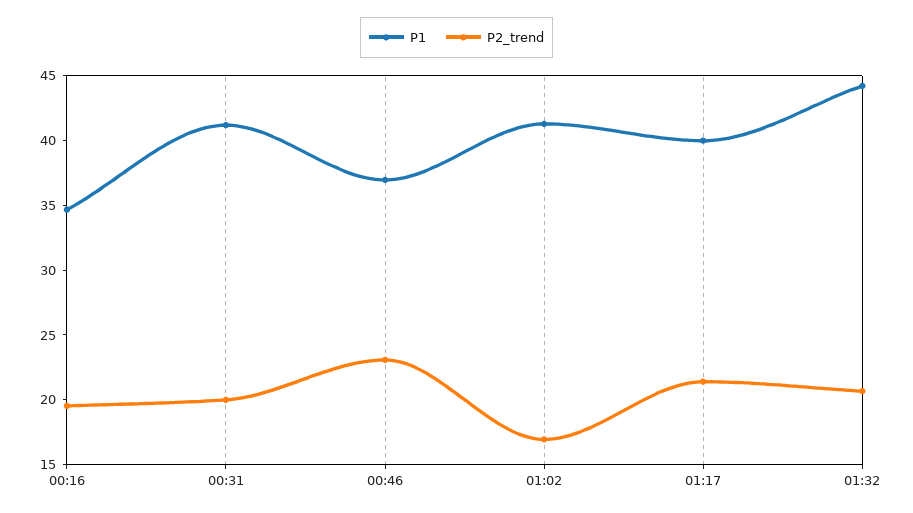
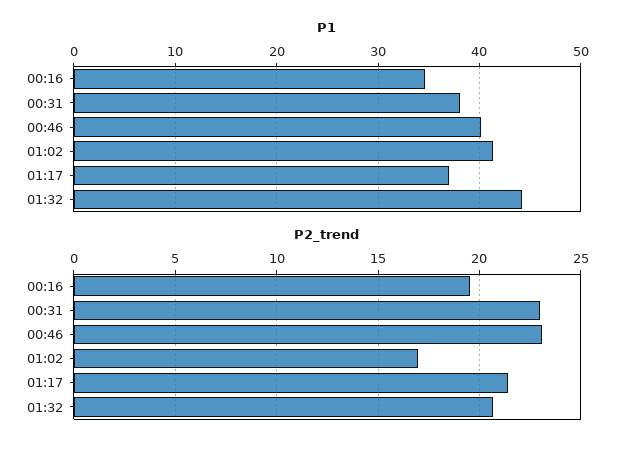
  {
    "P1": {
      "00:16": 35,
-     "00:31": 41,
+     "00:31": 38,
-     "00:46": 37,
+     "00:46": 40,
      "01:02": 41,
-     "01:17": 40,
+     "01:17": 37,
      "01:32": 44
    },
    "P2_trend": {
      "00:16": 19.5,
-     "00:31": 20,
+     "00:31": 23,
      "00:46": 23,
      "01:02": 17,
      "01:17": 21.5,
      "01:32": 20.5
    }
  }

